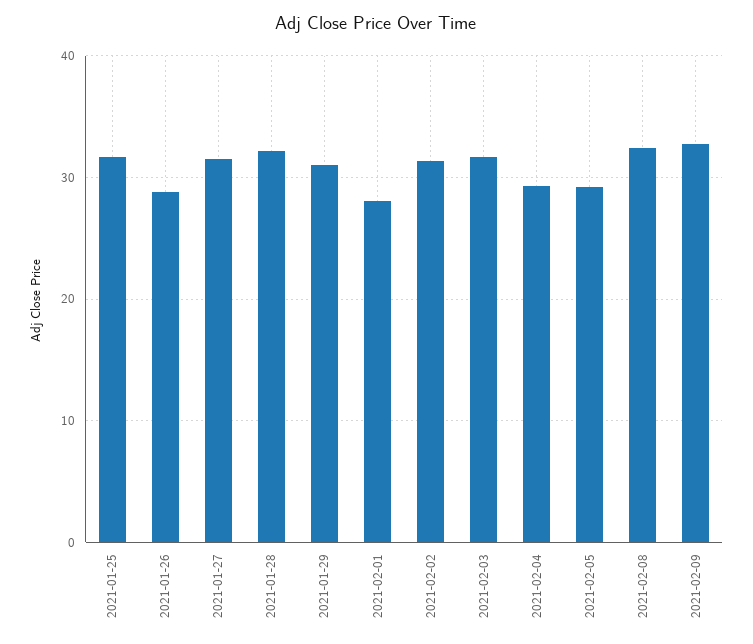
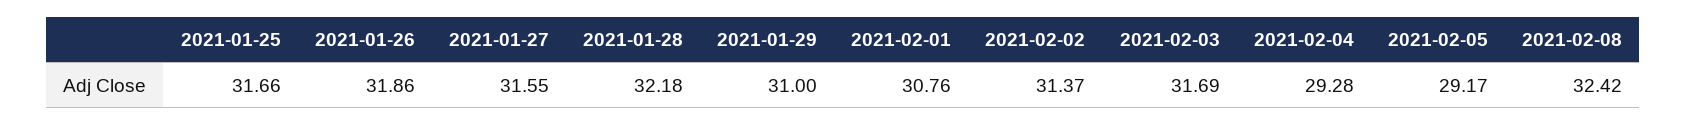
  {
    "2021-01-25": 31.66,
-   "2021-01-26": 29,
+   "2021-01-26": 31.86,
    "2021-01-27": 31.55,
    "2021-01-28": 32.18,
    "2021-01-29": 31,
-   "2021-02-01": 28,
+   "2021-02-01": 30.76,
    "2021-02-02": 31.37,
    "2021-02-03": 31.69,
    "2021-02-04": 29.28,
    "2021-02-05": 29.17,
-   "2021-02-08": 32.42,
+   "2021-02-08": 32.42
-   "2021-02-09": 33
  }

